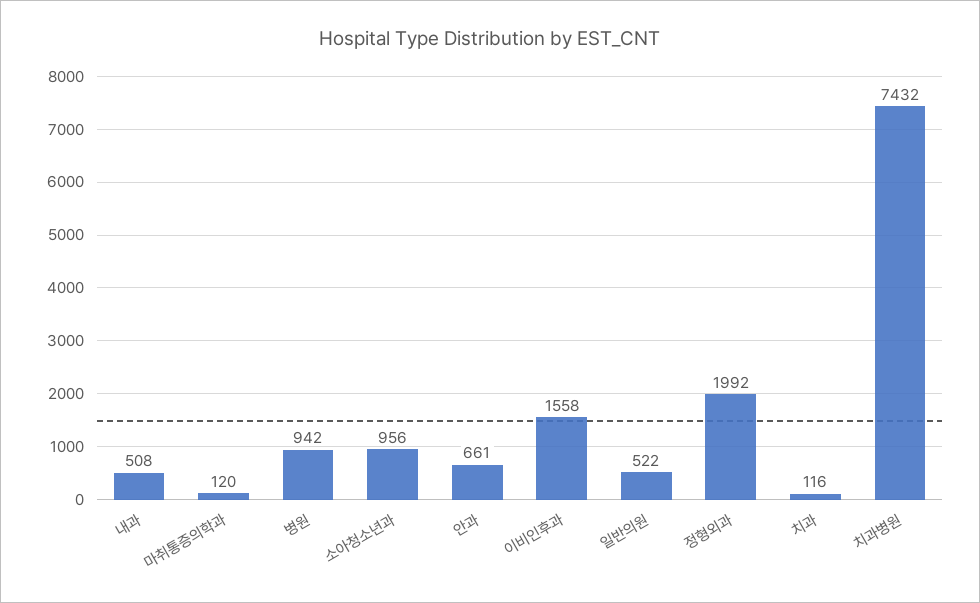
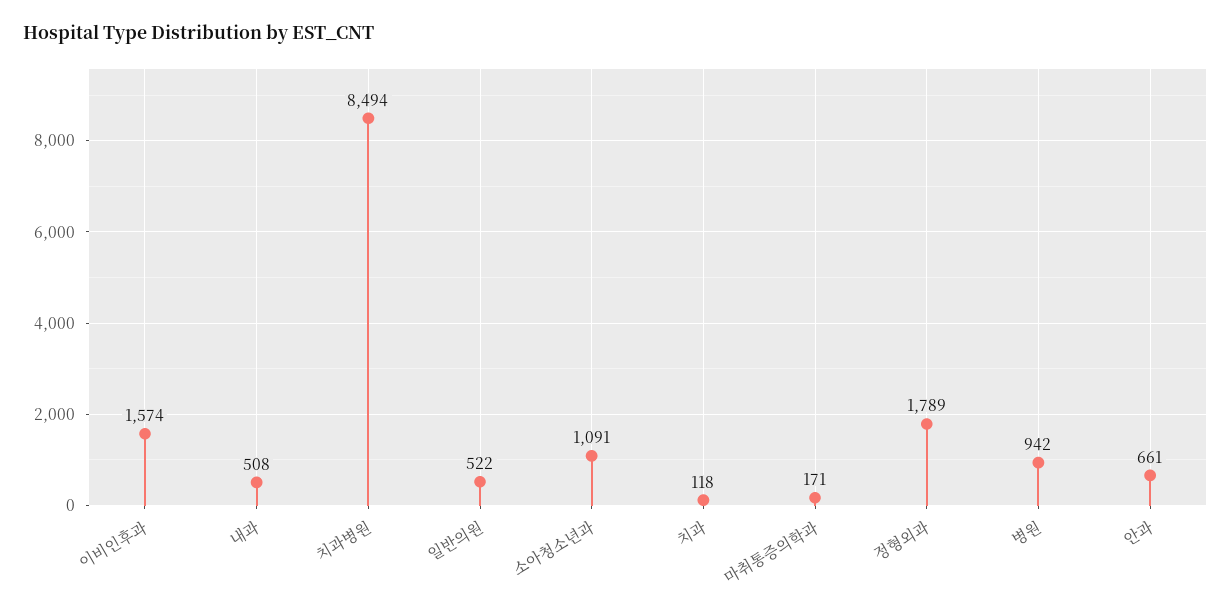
  {
    "내과": 508,
-   "마취통증의학과": 120,
+   "마취통증의학과": 171,
    "병원": 942,
-   "소아청소년과": 956,
+   "소아청소년과": 1091,
    "안과": 661,
-   "이비인후과": 1558,
+   "이비인후과": 1574,
    "일반의원": 522,
-   "정형외과": 1992,
+   "정형외과": 1789,
-   "치과": 116,
+   "치과": 118,
-   "치과병원": 7432
+   "치과병원": 8494
  }

